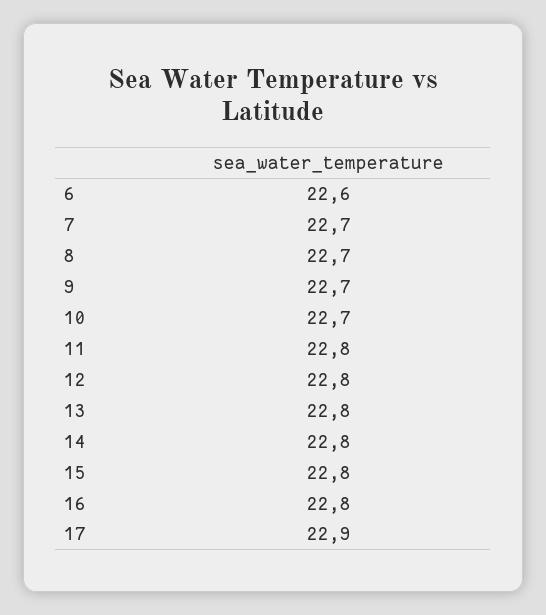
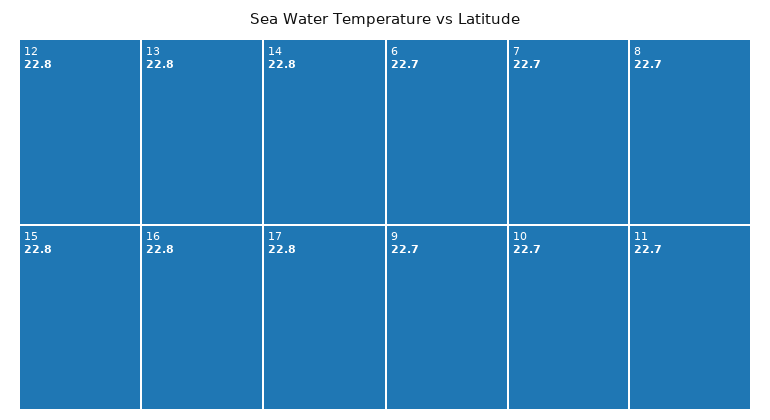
  {
-   "6": 22.6,
+   "6": 22.7,
    "7": 22.7,
    "8": 22.7,
    "9": 22.7,
    "10": 22.7,
-   "11": 22.8,
+   "11": 22.7,
    "12": 22.8,
    "13": 22.8,
    "14": 22.8,
    "15": 22.8,
    "16": 22.8,
-   "17": 22.9
+   "17": 22.8
  }

